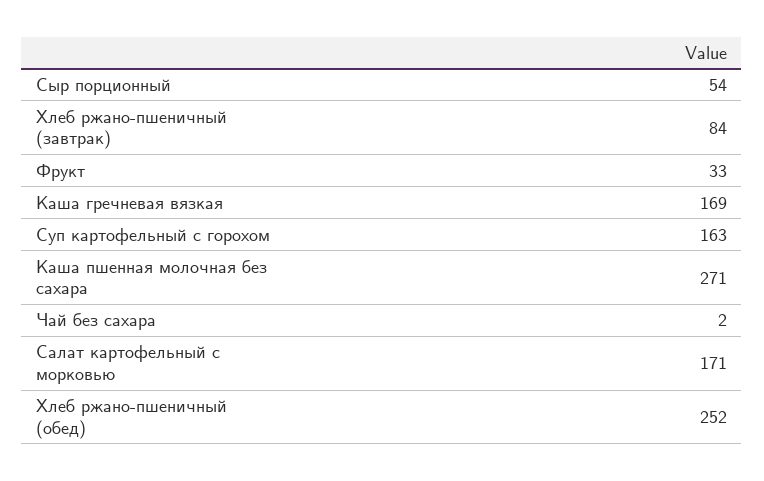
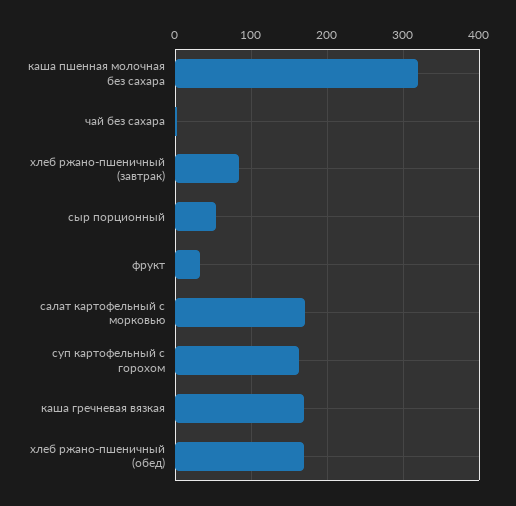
  {
    "Сыр порционный": 54,
    "Хлеб ржано-пшеничный (завтрак)": 84,
    "Фрукт": 33,
    "Каша гречневая вязкая": 169,
    "Суп картофельный с горохом": 163,
-   "Каша пшенная молочная без сахара": 271,
+   "Каша пшенная молочная без сахара": 320,
    "Чай без сахара": 2,
    "Салат картофельный с морковью": 171,
-   "Хлеб ржано-пшеничный (обед)": 252
+   "Хлеб ржано-пшеничный (обед)": 170
  }

